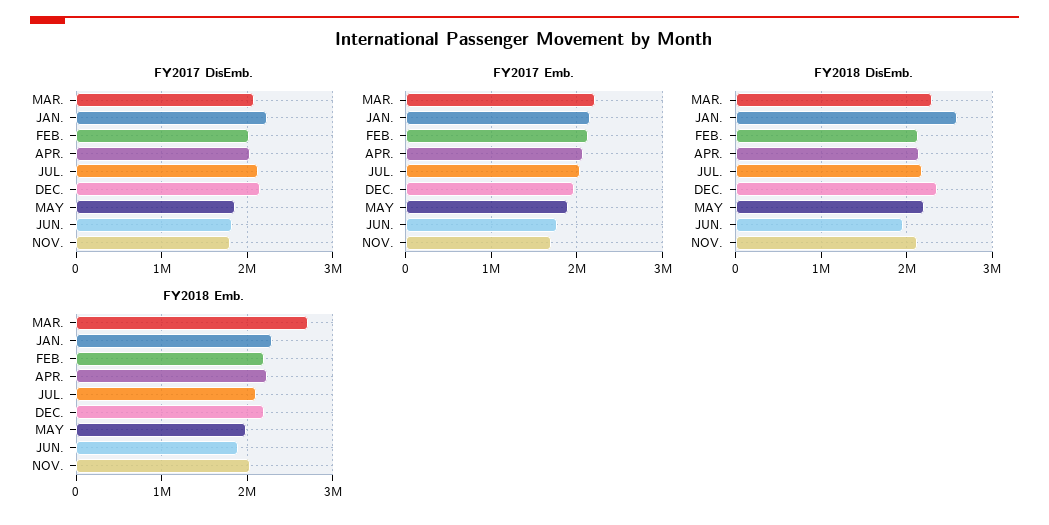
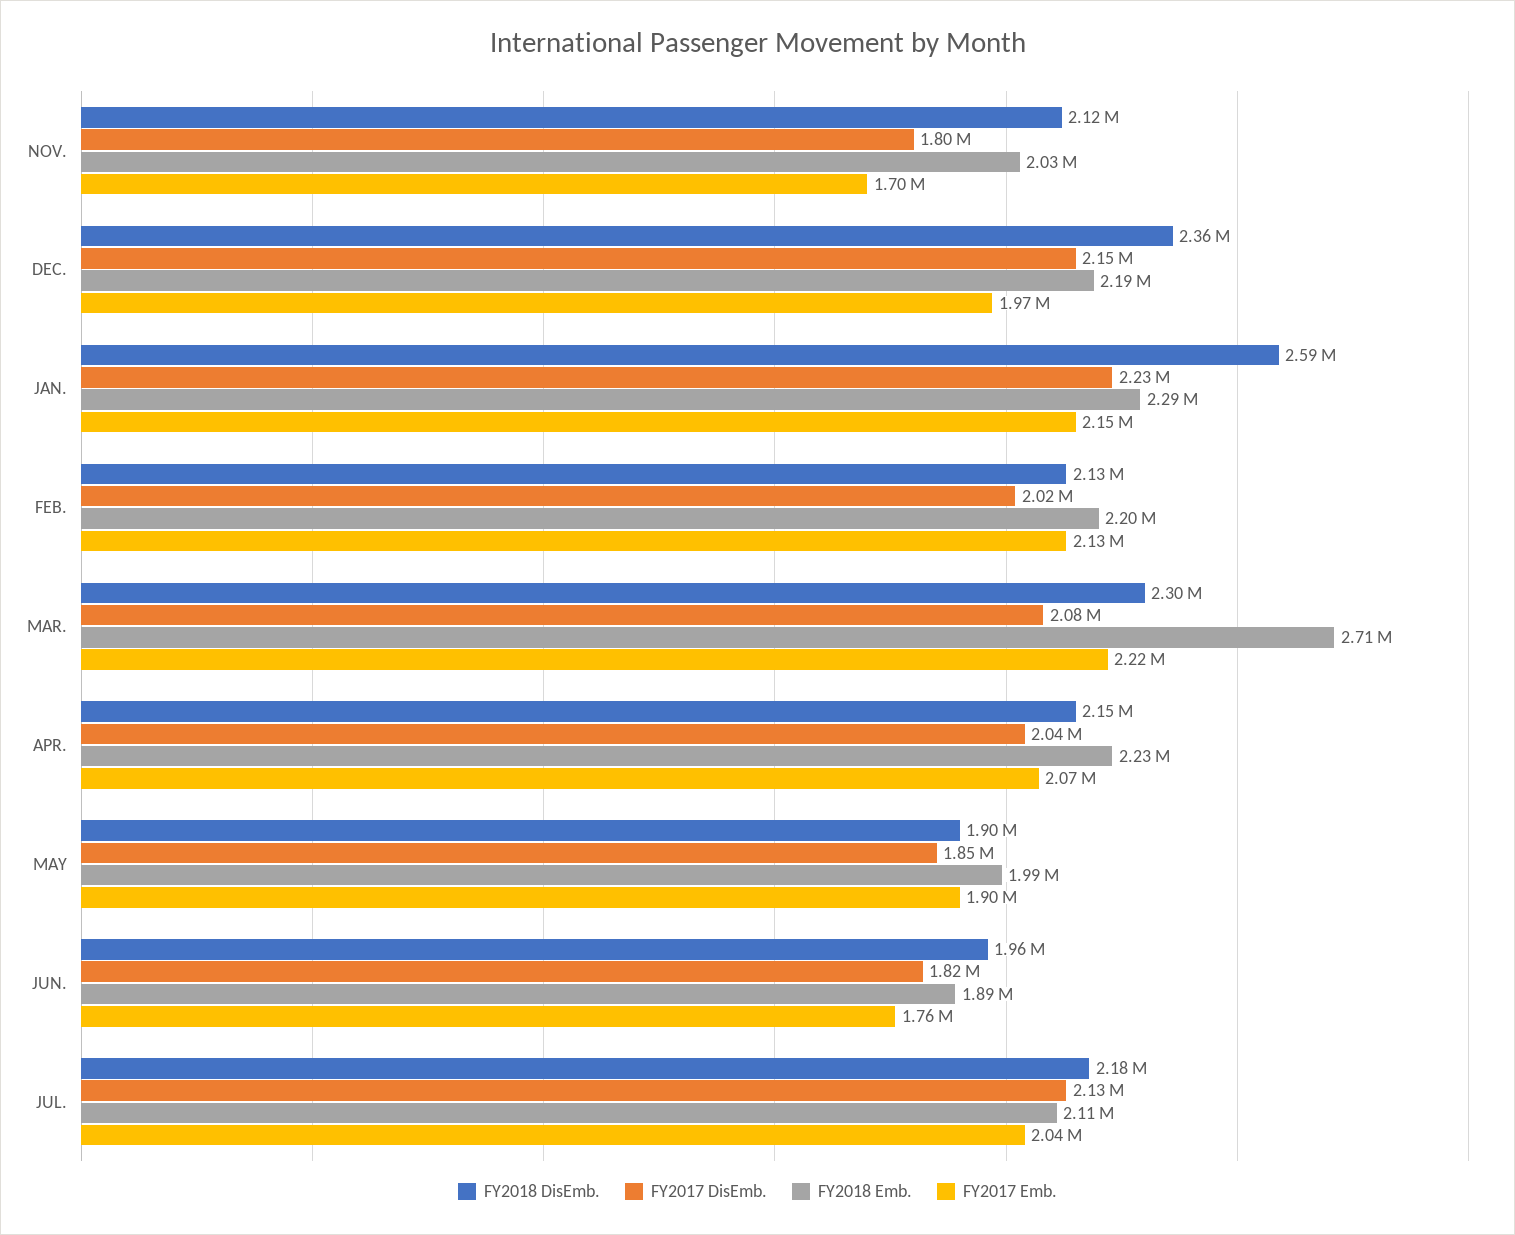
  {
    "FY2017 DisEmb.": {
      "MAR.": 2080000,
      "JAN.": 2230000,
      "FEB.": 2020000,
      "APR.": 2040000,
      "JUL.": 2130000,
      "DEC.": 2150000,
      "MAY": 1850000,
      "JUN.": 1820000,
      "NOV.": 1800000
    },
    "FY2017 Emb.": {
      "MAR.": 2220000,
      "JAN.": 2150000,
      "FEB.": 2130000,
      "APR.": 2070000,
      "JUL.": 2040000,
      "DEC.": 1970000,
      "MAY": 1900000,
      "JUN.": 1760000,
      "NOV.": 1700000
    },
    "FY2018 DisEmb.": {
      "MAR.": 2300000,
      "JAN.": 2590000,
      "FEB.": 2130000,
      "APR.": 2150000,
      "JUL.": 2180000,
      "DEC.": 2360000,
-     "MAY": 2200000,
+     "MAY": 1900000,
      "JUN.": 1960000,
      "NOV.": 2120000
    },
    "FY2018 Emb.": {
      "MAR.": 2710000,
      "JAN.": 2290000,
      "FEB.": 2200000,
      "APR.": 2230000,
      "JUL.": 2110000,
      "DEC.": 2190000,
      "MAY": 1990000,
      "JUN.": 1890000,
      "NOV.": 2030000
    }
  }

